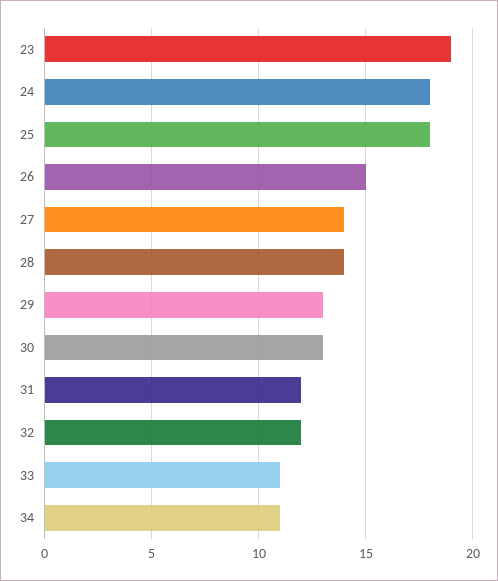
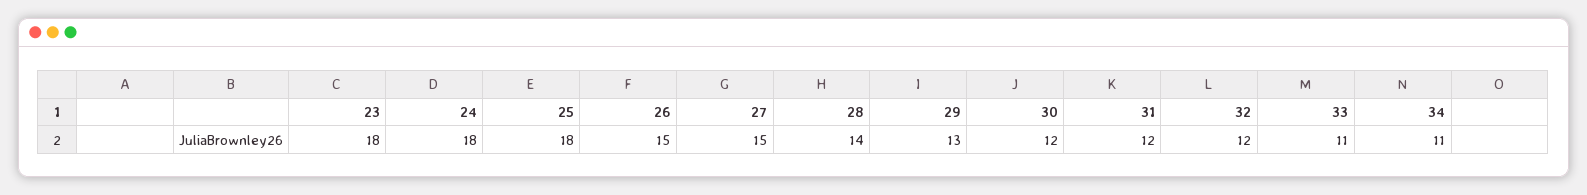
  {
-   "23": 19,
+   "23": 18,
    "24": 18,
    "25": 18,
    "26": 15,
-   "27": 14,
+   "27": 15,
    "28": 14,
    "29": 13,
-   "30": 13,
+   "30": 12,
    "31": 12,
    "32": 12,
    "33": 11,
    "34": 11
  }

